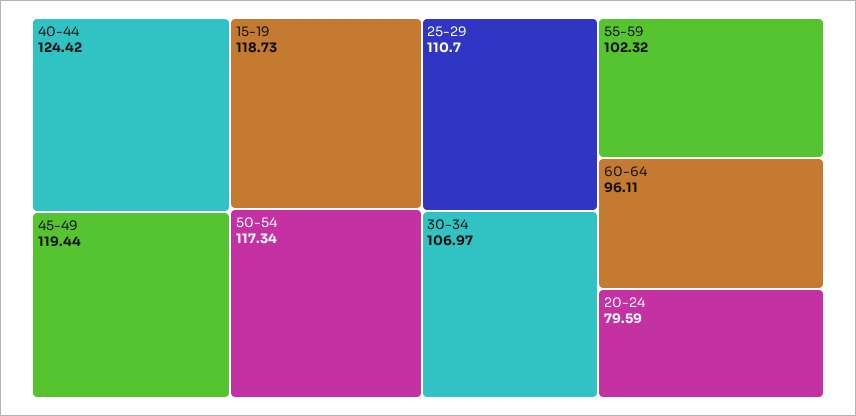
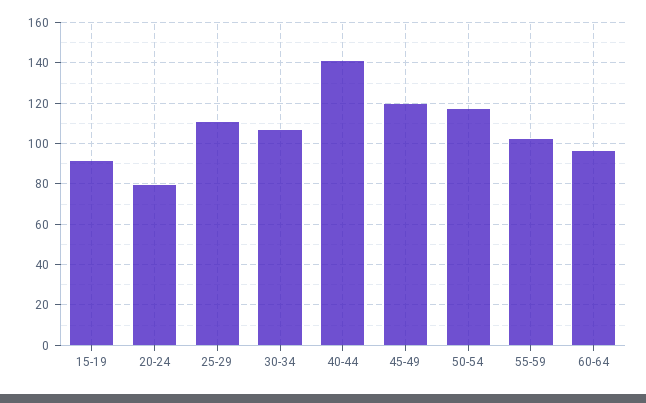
  {
-   "40-44": 124.42,
+   "40-44": 140,
    "45-49": 119.44,
-   "15-19": 118.73,
+   "15-19": 90,
    "50-54": 117.34,
    "25-29": 110.7,
    "30-34": 106.97,
    "55-59": 102.32,
    "60-64": 96.11,
    "20-24": 79.59
  }

